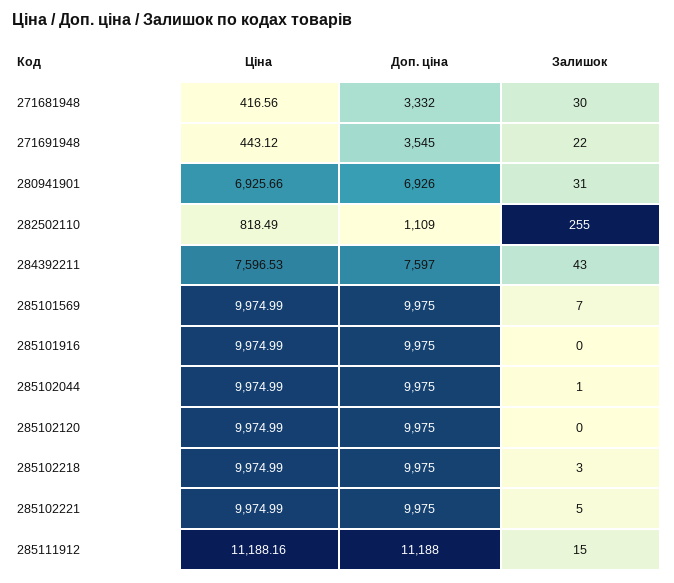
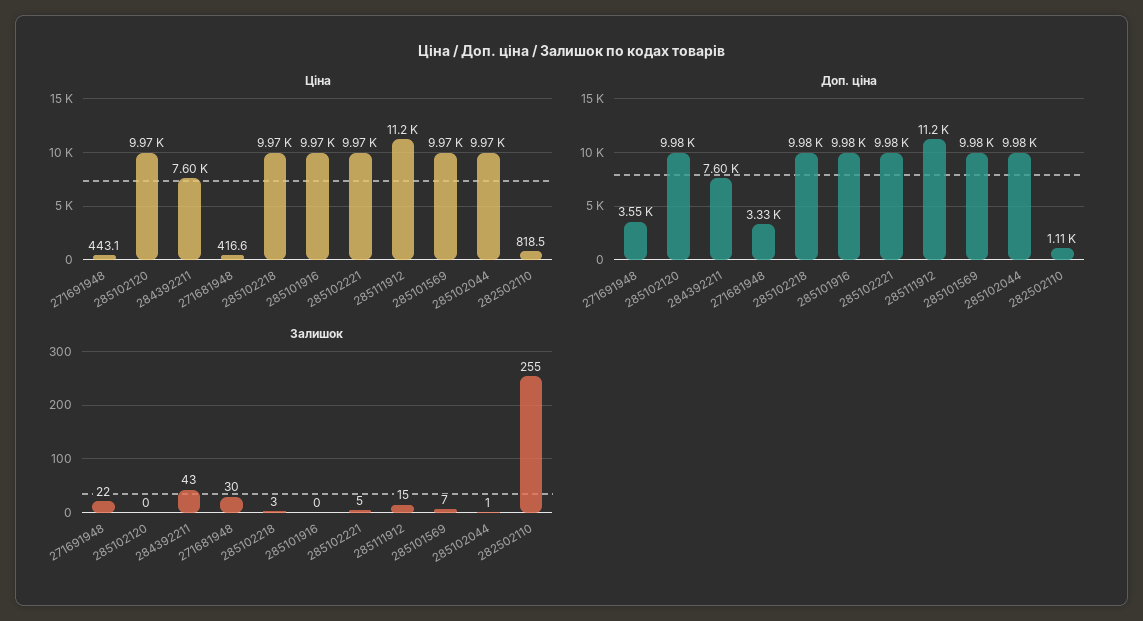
  {
    "Ціна": {
      "271681948": 416.56,
      "271691948": 443.12,
-     "280941901": 6925.66,
      "282502110": 818.49,
      "284392211": 7596.53,
      "285101569": 9974.99,
      "285101916": 9974.99,
      "285102044": 9974.99,
      "285102120": 9974.99,
      "285102218": 9974.99,
      "285102221": 9974.99,
      "285111912": 11188.16
    },
    "Доп. ціна": {
      "271681948": 3332,
      "271691948": 3545,
-     "280941901": 6926,
      "282502110": 1109,
      "284392211": 7597,
      "285101569": 9975,
      "285101916": 9975,
      "285102044": 9975,
      "285102120": 9975,
      "285102218": 9975,
      "285102221": 9975,
      "285111912": 11188
    },
    "Залишок": {
      "271681948": 30,
      "271691948": 22,
-     "280941901": 31,
      "282502110": 255,
      "284392211": 43,
      "285101569": 7,
      "285101916": 0,
      "285102044": 1,
      "285102120": 0,
      "285102218": 3,
      "285102221": 5,
      "285111912": 15
    }
  }

